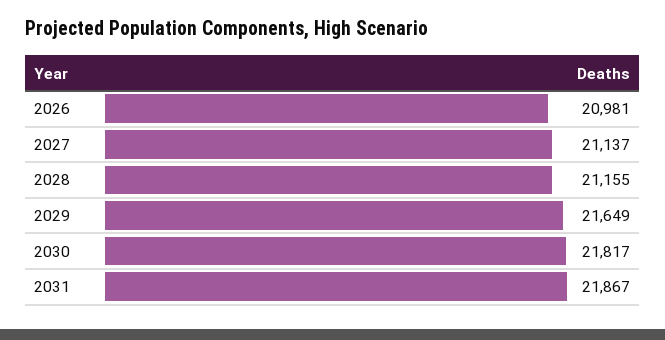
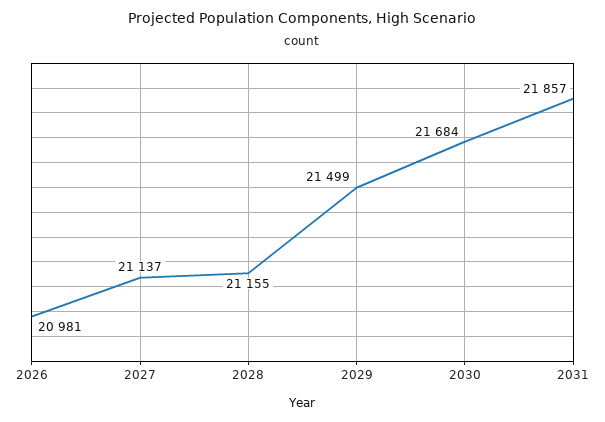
  {
    "2026": 20981,
    "2027": 21137,
    "2028": 21155,
-   "2029": 21649,
+   "2029": 21499,
-   "2030": 21817,
+   "2030": 21684,
-   "2031": 21867
+   "2031": 21857
  }

